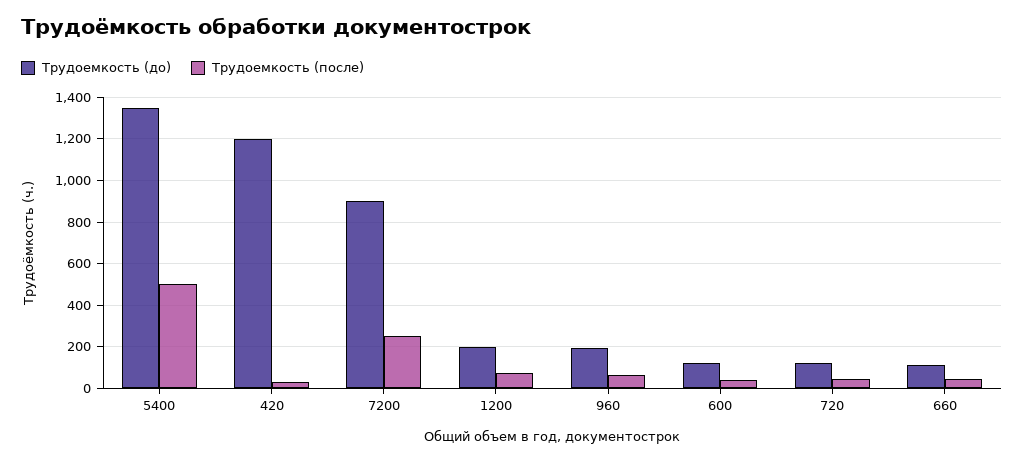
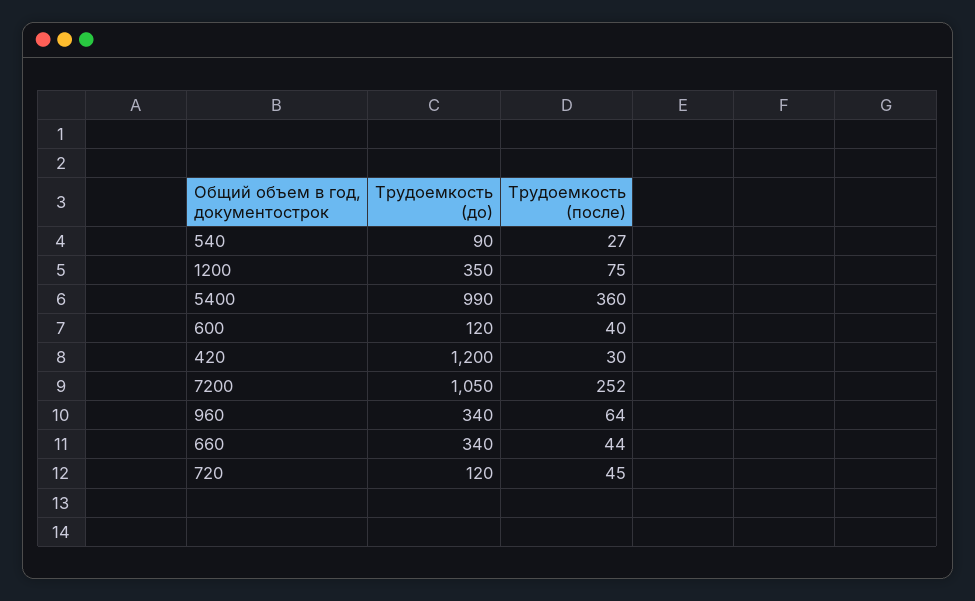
  {
    "Трудоемкость (до)": {
-     "5400": 1350,
+     "5400": 990,
      "420": 1200,
-     "7200": 900,
+     "7200": 1050,
-     "1200": 200,
+     "1200": 350,
-     "960": 200,
+     "960": 340,
      "600": 120,
      "720": 120,
-     "660": 100
+     "660": 340,
+     "540": 90
    },
    "Трудоемкость (после)": {
-     "5400": 500,
+     "5400": 360,
      "420": 30,
      "7200": 252,
      "1200": 75,
      "960": 64,
      "600": 40,
      "720": 45,
-     "660": 44
+     "660": 44,
+     "540": 27
    }
  }

